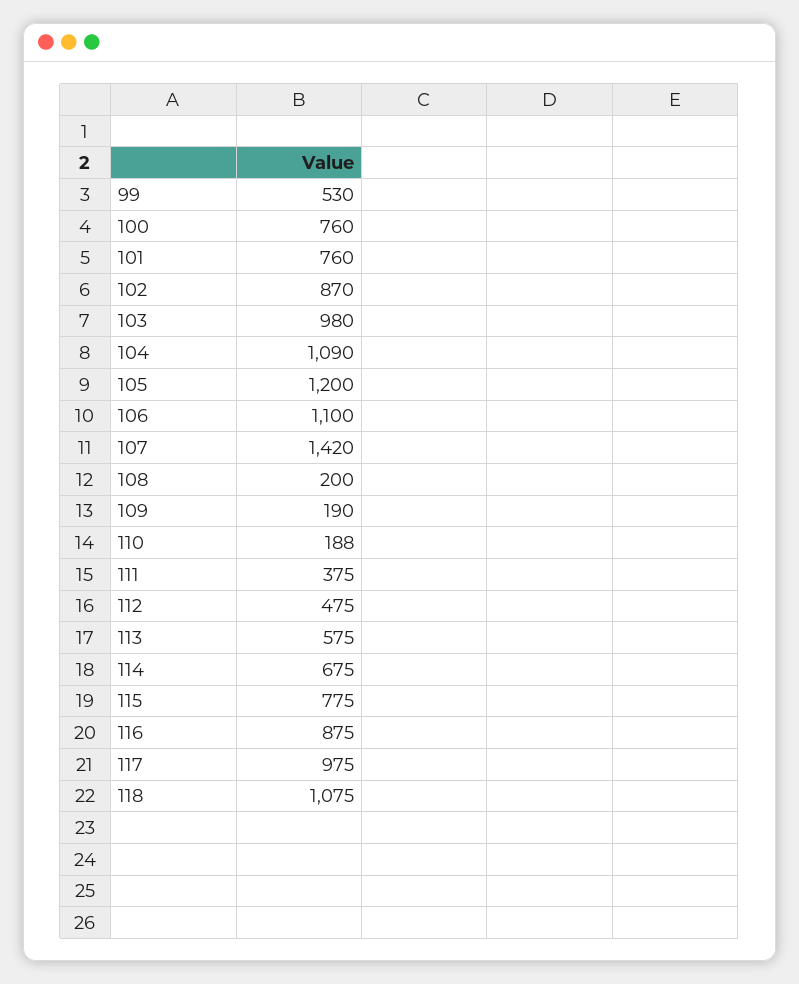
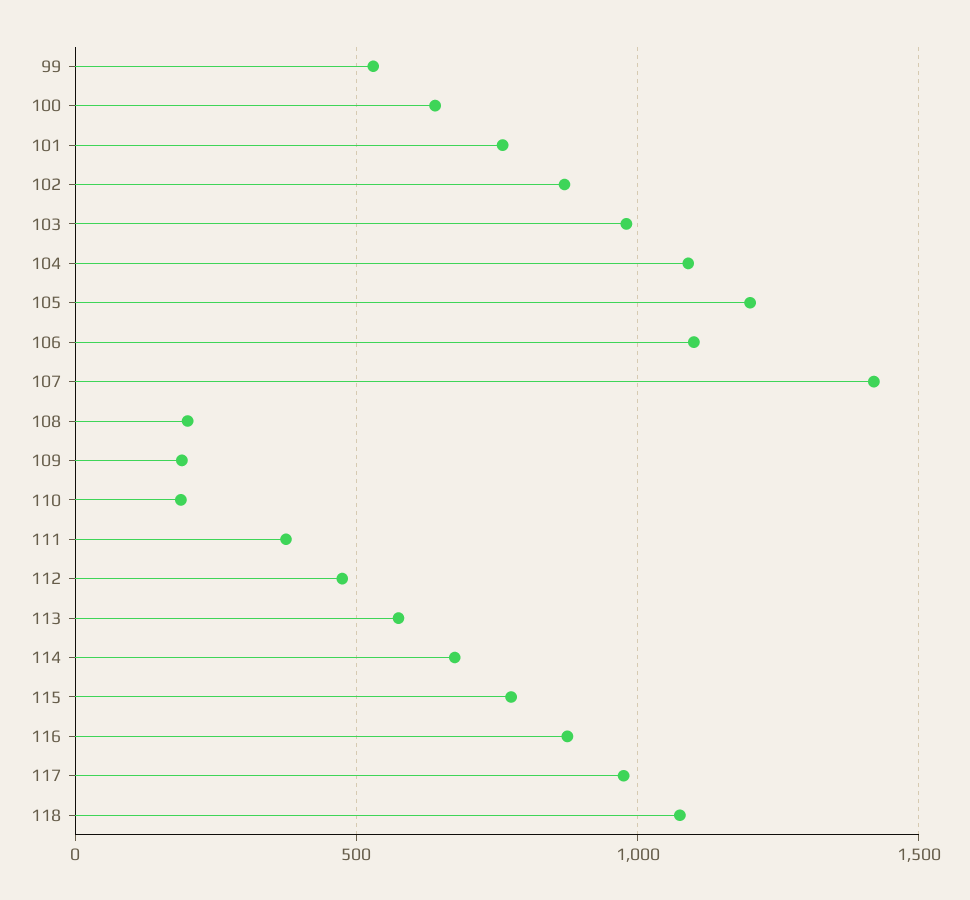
  {
    "99": 530,
-   "100": 760,
+   "100": 650,
    "101": 760,
    "102": 870,
    "103": 980,
    "104": 1090,
    "105": 1200,
    "106": 1100,
    "107": 1420,
    "108": 200,
    "109": 190,
    "110": 188,
    "111": 375,
    "112": 475,
    "113": 575,
    "114": 675,
    "115": 775,
    "116": 875,
    "117": 975,
    "118": 1075
  }

